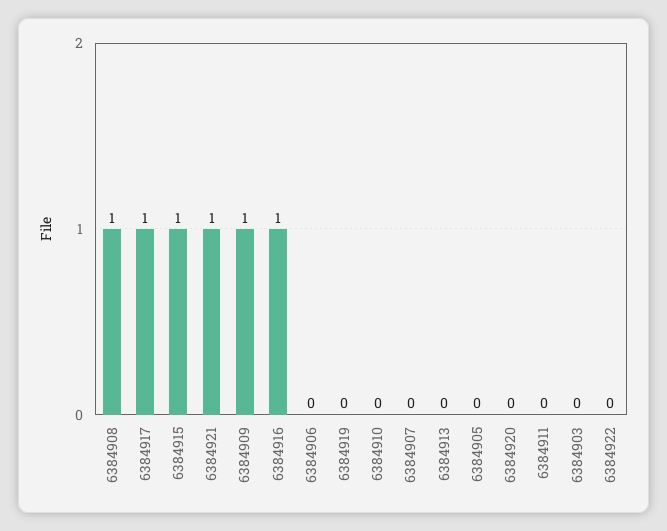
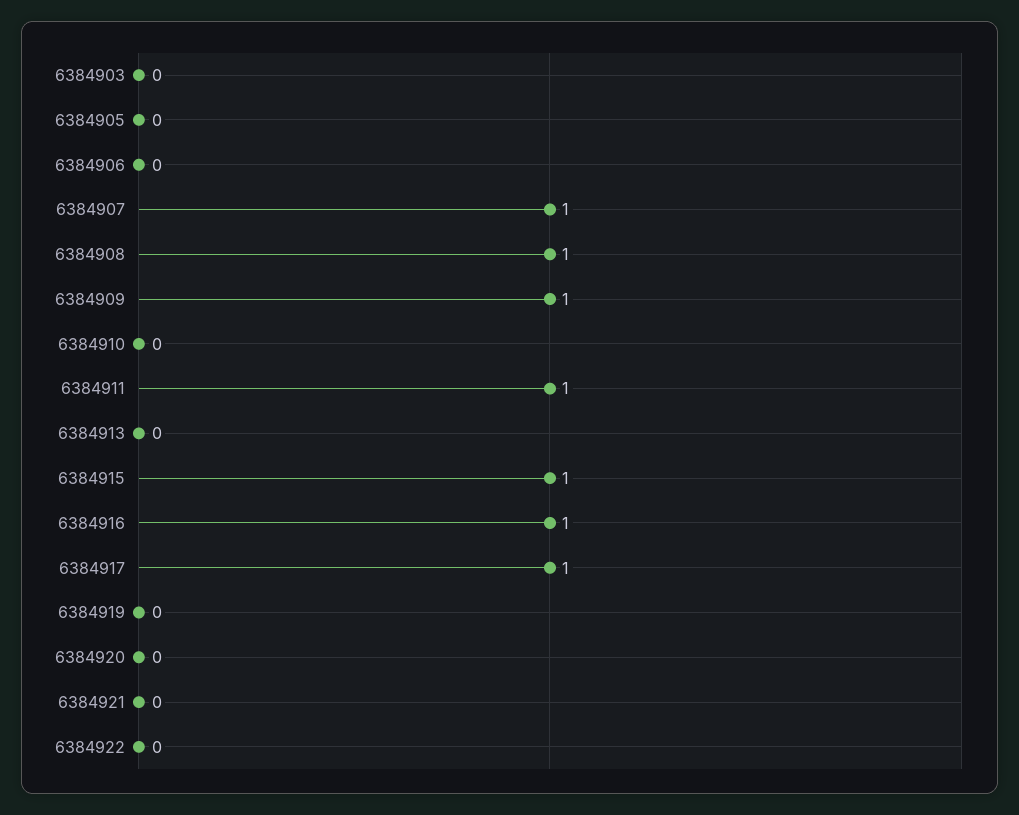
  {
    "6384908": 1,
    "6384917": 1,
    "6384915": 1,
-   "6384921": 1,
+   "6384921": 0,
    "6384909": 1,
    "6384916": 1,
    "6384906": 0,
    "6384919": 0,
    "6384910": 0,
-   "6384907": 0,
+   "6384907": 1,
    "6384913": 0,
    "6384905": 0,
    "6384920": 0,
-   "6384911": 0,
+   "6384911": 1,
    "6384903": 0,
    "6384922": 0
  }

